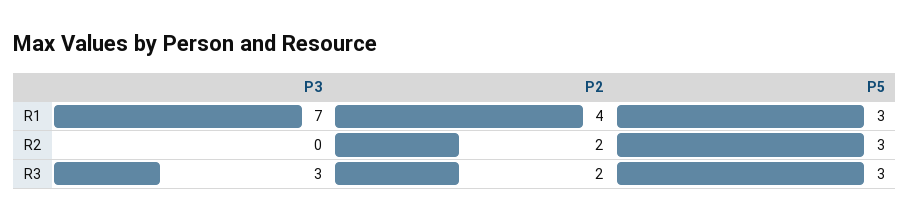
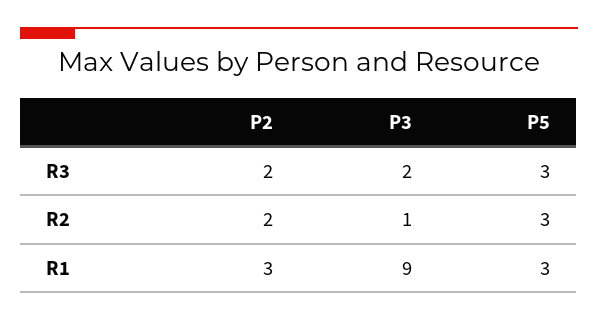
  {
    "P3": {
-     "R1": 7,
+     "R1": 9,
-     "R2": 0,
+     "R2": 1,
-     "R3": 3
+     "R3": 2
    },
    "P2": {
-     "R1": 4,
+     "R1": 3,
      "R2": 2,
      "R3": 2
    },
    "P5": {
      "R1": 3,
      "R2": 3,
      "R3": 3
    }
  }

